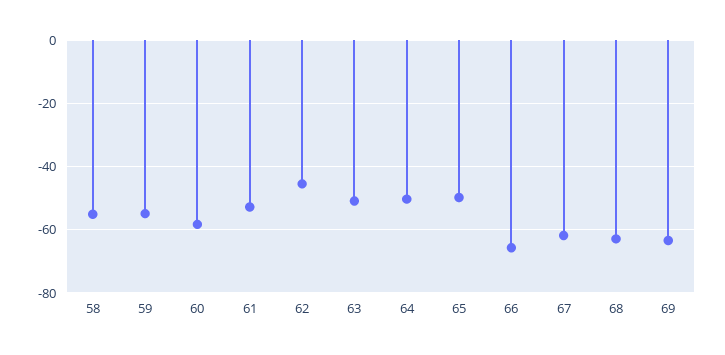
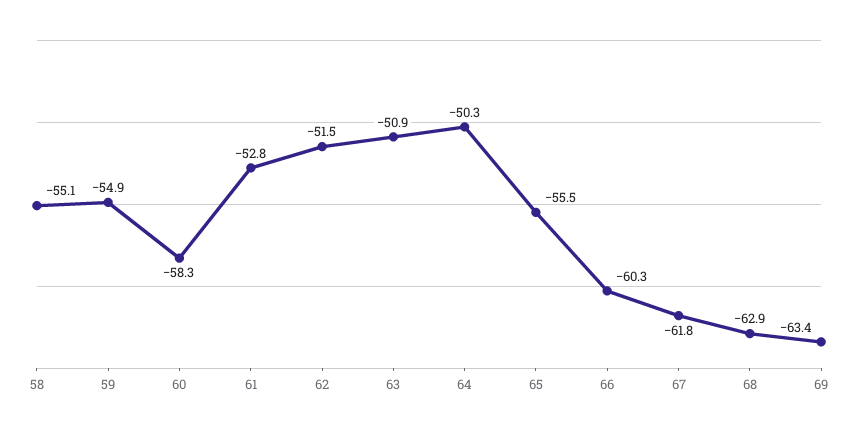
  {
    "58": -55.1,
    "59": -54.9,
    "60": -58.3,
    "61": -52.8,
-   "62": -46,
+   "62": -51.5,
    "63": -50.9,
    "64": -50.3,
-   "65": -50,
+   "65": -55.5,
-   "66": -66,
+   "66": -60.3,
    "67": -61.8,
    "68": -62.9,
    "69": -63.4
  }

